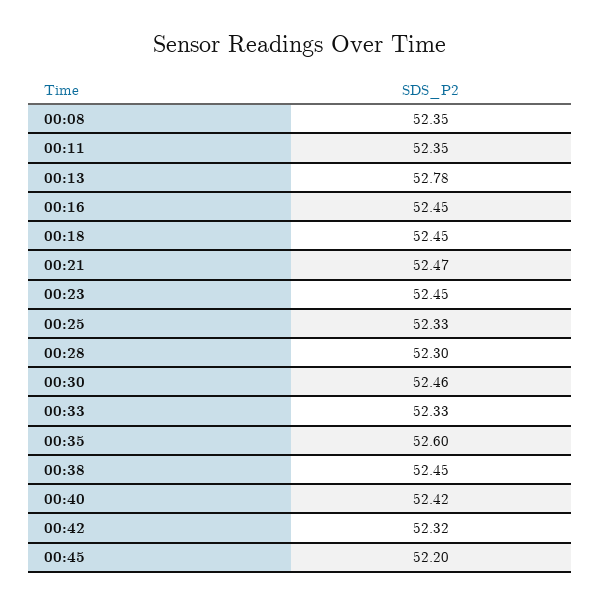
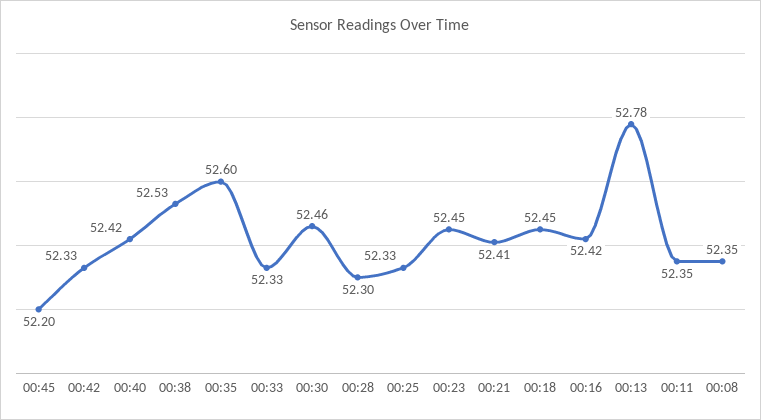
  {
    "00:08": 52.35,
    "00:11": 52.35,
    "00:13": 52.78,
-   "00:16": 52.45,
+   "00:16": 52.42,
    "00:18": 52.45,
-   "00:21": 52.47,
+   "00:21": 52.41,
    "00:23": 52.45,
    "00:25": 52.33,
    "00:28": 52.3,
    "00:30": 52.46,
    "00:33": 52.33,
    "00:35": 52.6,
-   "00:38": 52.45,
+   "00:38": 52.53,
    "00:40": 52.42,
-   "00:42": 52.32,
+   "00:42": 52.33,
    "00:45": 52.2
  }

